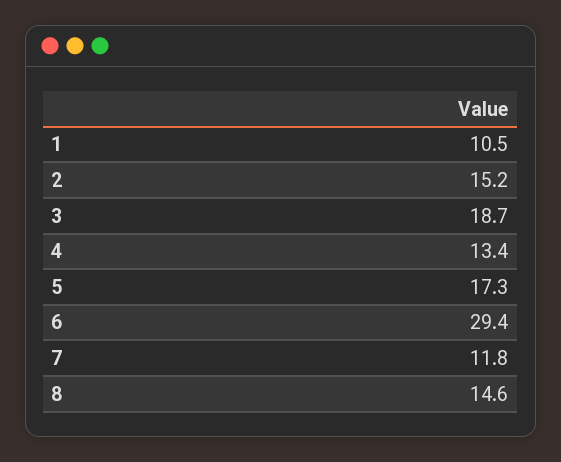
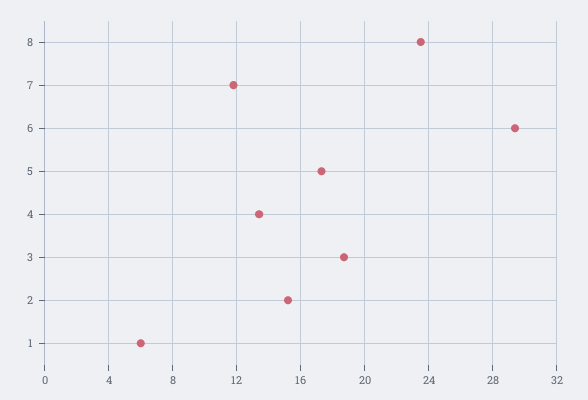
  {
-   "1": 10.5,
+   "1": 6,
    "2": 15.2,
    "3": 18.7,
    "4": 13.4,
    "5": 17.3,
    "6": 29.4,
    "7": 11.8,
-   "8": 14.6
+   "8": 23.5
  }

